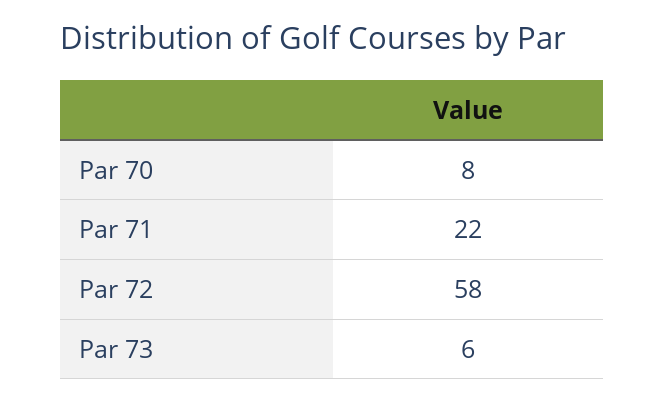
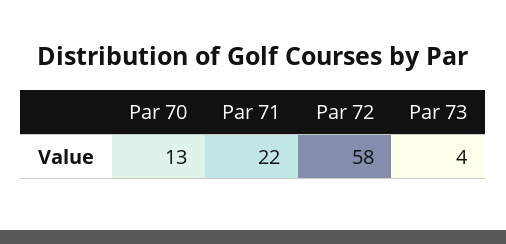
  {
-   "Par 70": 8,
+   "Par 70": 13,
    "Par 71": 22,
    "Par 72": 58,
-   "Par 73": 6
+   "Par 73": 4
  }

